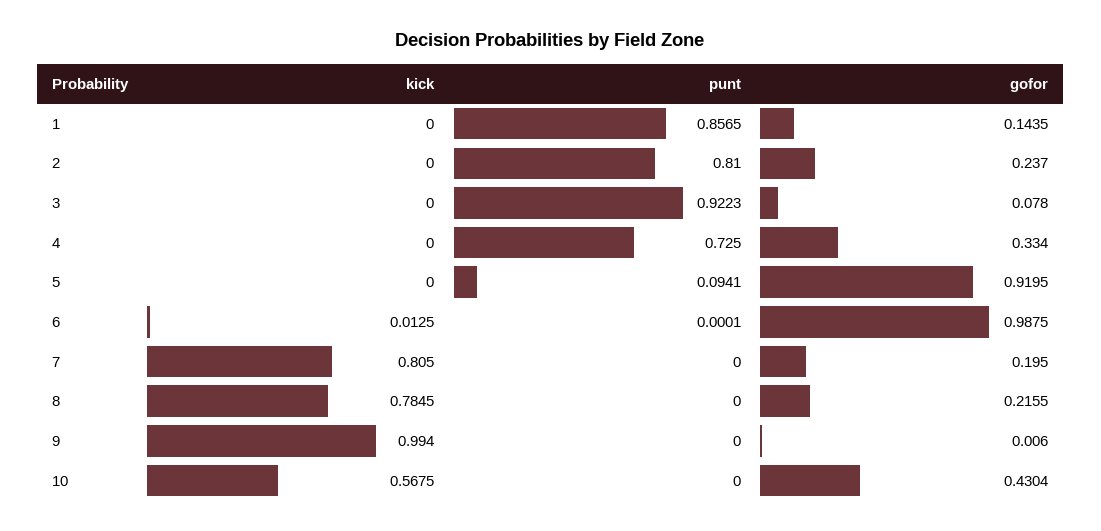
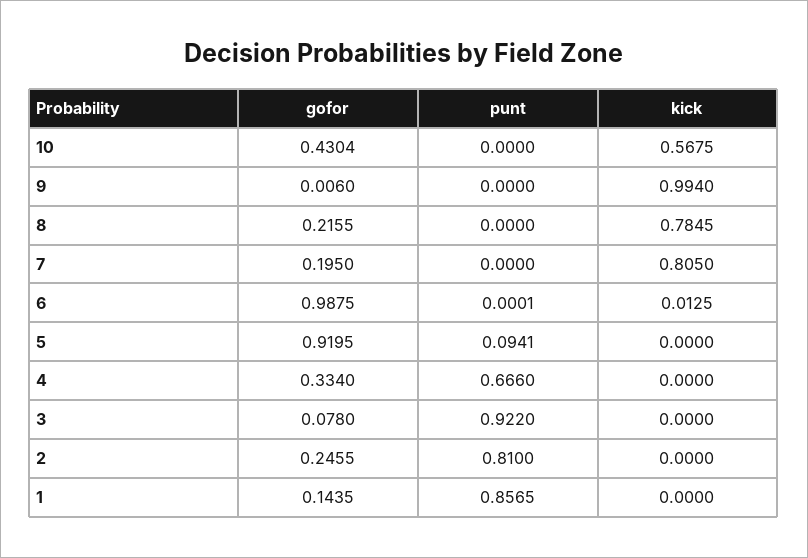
  {
    "kick": {
      "1": 0,
      "2": 0,
      "3": 0,
      "4": 0,
      "5": 0,
      "6": 0.0125,
      "7": 0.805,
      "8": 0.7845,
      "9": 0.994,
      "10": 0.5675
    },
    "punt": {
      "1": 0.8565,
      "2": 0.81,
-     "3": 0.9223,
+     "3": 0.922,
-     "4": 0.725,
+     "4": 0.666,
      "5": 0.0941,
      "6": 0.0001,
      "7": 0,
      "8": 0,
      "9": 0,
      "10": 0
    },
    "gofor": {
      "1": 0.1435,
-     "2": 0.237,
+     "2": 0.2455,
      "3": 0.078,
      "4": 0.334,
      "5": 0.9195,
      "6": 0.9875,
      "7": 0.195,
      "8": 0.2155,
      "9": 0.006,
      "10": 0.4304
    }
  }

